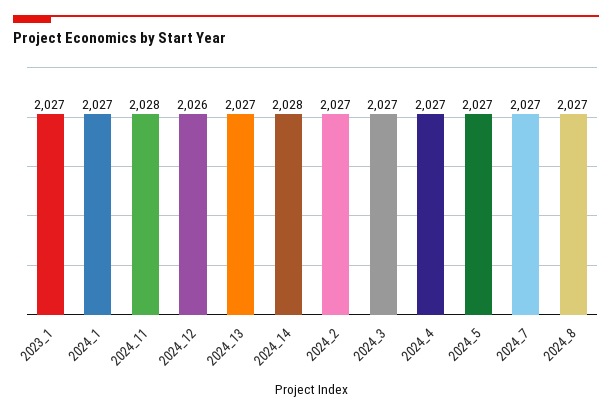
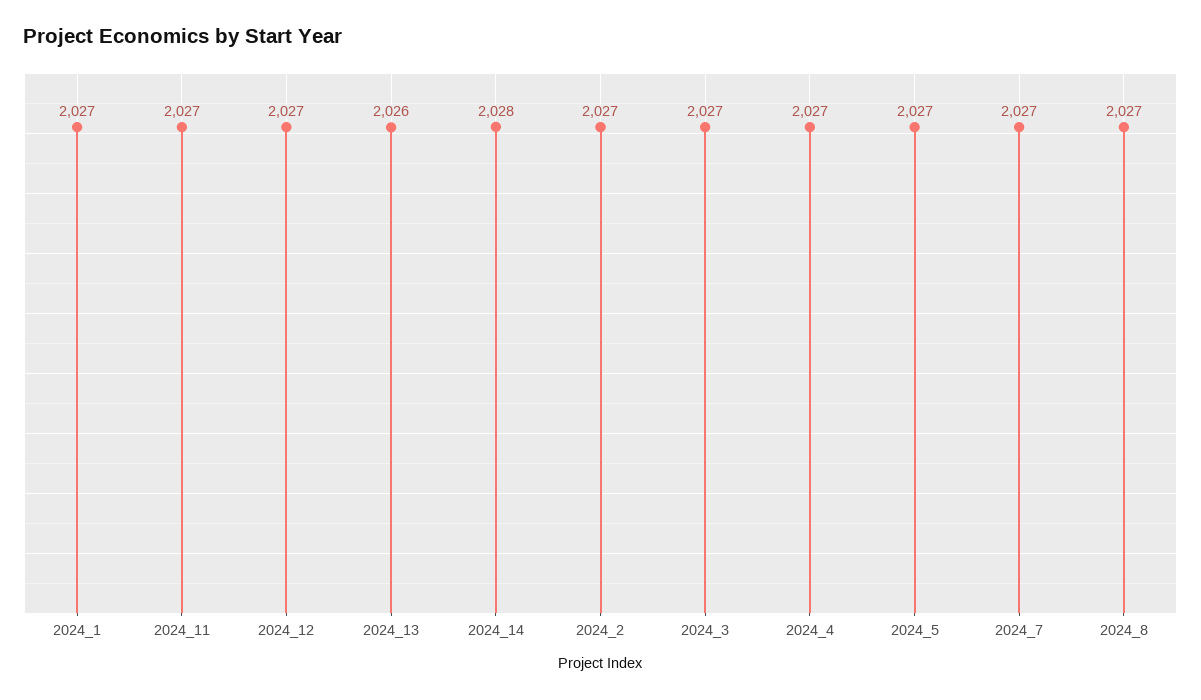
  {
-   "2023_1": 2027,
    "2024_1": 2027,
-   "2024_11": 2028,
+   "2024_11": 2027,
-   "2024_12": 2026,
+   "2024_12": 2027,
-   "2024_13": 2027,
+   "2024_13": 2026,
    "2024_14": 2028,
    "2024_2": 2027,
    "2024_3": 2027,
    "2024_4": 2027,
    "2024_5": 2027,
    "2024_7": 2027,
    "2024_8": 2027
  }

